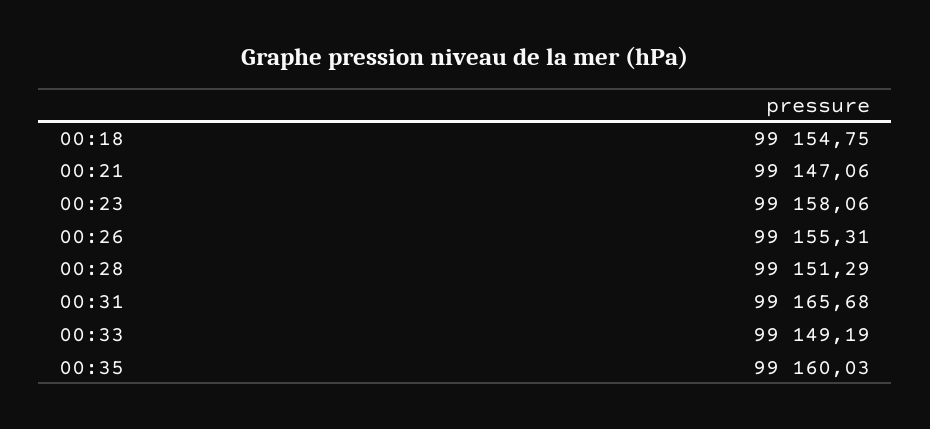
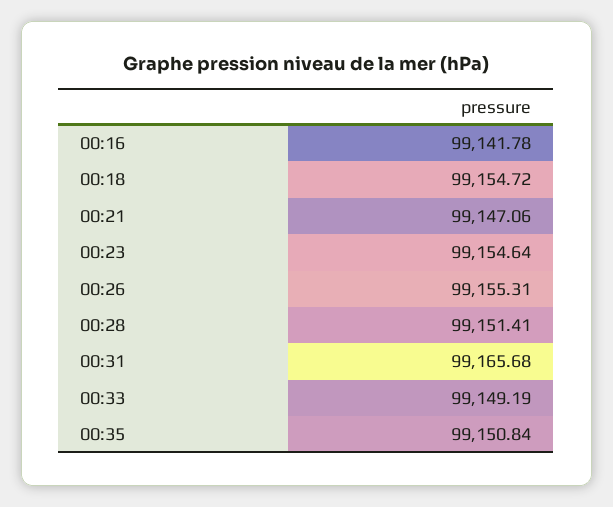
  {
-   "00:18": 99154.75,
+   "00:18": 99154.72,
    "00:21": 99147.06,
-   "00:23": 99158.06,
+   "00:23": 99154.64,
    "00:26": 99155.31,
-   "00:28": 99151.29,
+   "00:28": 99151.41,
    "00:31": 99165.68,
    "00:33": 99149.19,
-   "00:35": 99160.03
+   "00:35": 99150.84,
+   "00:16": 99141.78
  }

